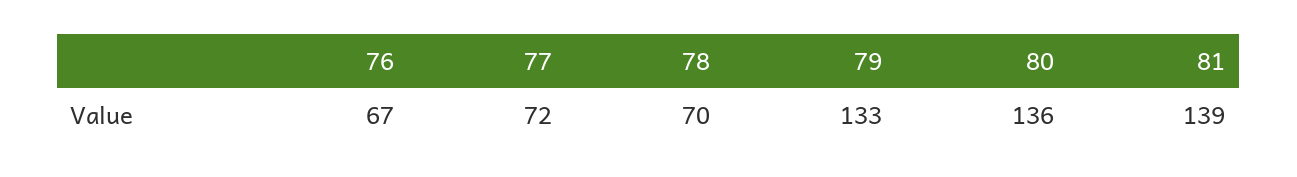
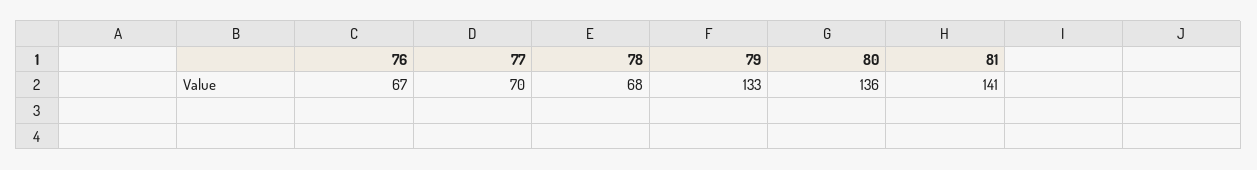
  {
    "76": 67,
-   "77": 72,
+   "77": 70,
-   "78": 70,
+   "78": 68,
    "79": 133,
    "80": 136,
-   "81": 139
+   "81": 141
  }

